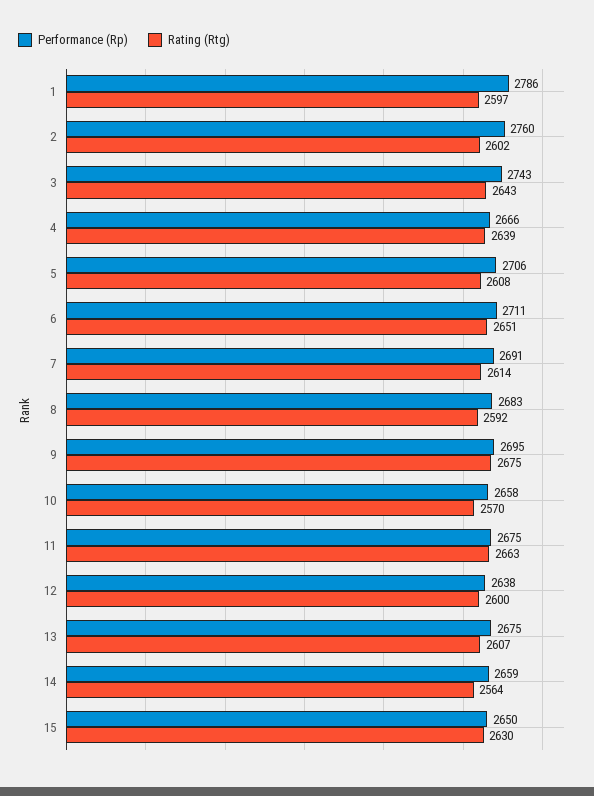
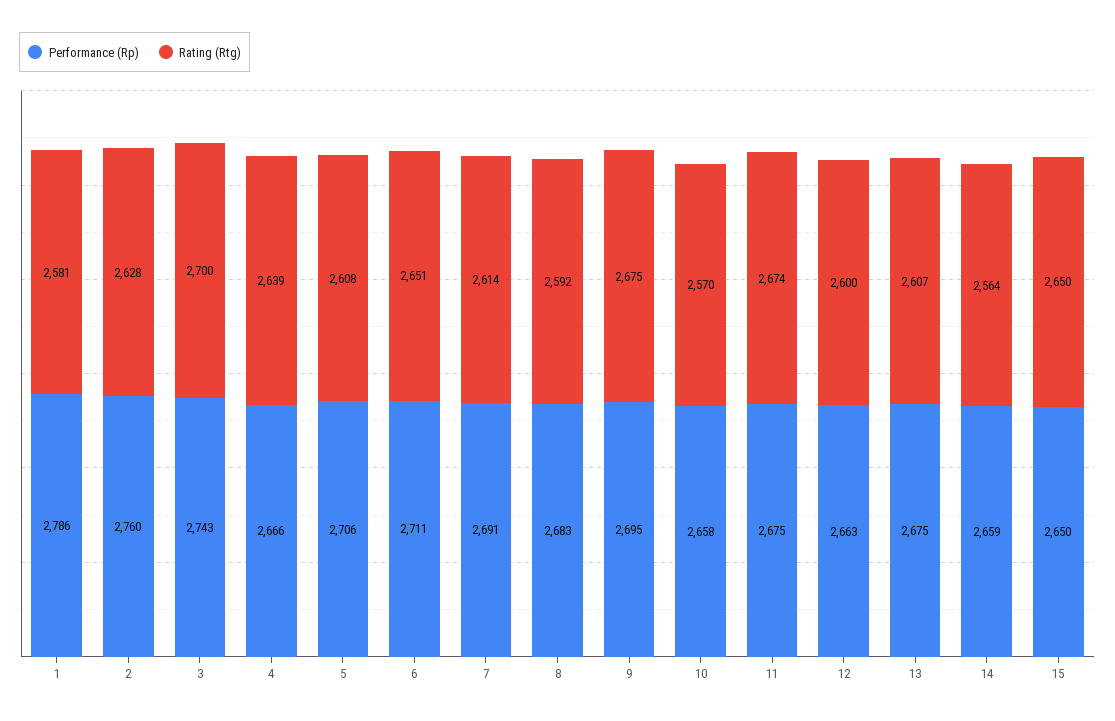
  {
    "Performance (Rp)": {
      "1": 2786,
      "2": 2760,
      "3": 2743,
      "4": 2666,
      "5": 2706,
      "6": 2711,
      "7": 2691,
      "8": 2683,
      "9": 2695,
      "10": 2658,
      "11": 2675,
-     "12": 2638,
+     "12": 2663,
      "13": 2675,
      "14": 2659,
      "15": 2650
    },
    "Rating (Rtg)": {
-     "1": 2597,
+     "1": 2581,
-     "2": 2602,
+     "2": 2628,
-     "3": 2643,
+     "3": 2700,
      "4": 2639,
      "5": 2608,
      "6": 2651,
      "7": 2614,
      "8": 2592,
      "9": 2675,
      "10": 2570,
-     "11": 2663,
+     "11": 2674,
      "12": 2600,
      "13": 2607,
      "14": 2564,
-     "15": 2630
+     "15": 2650
    }
  }

